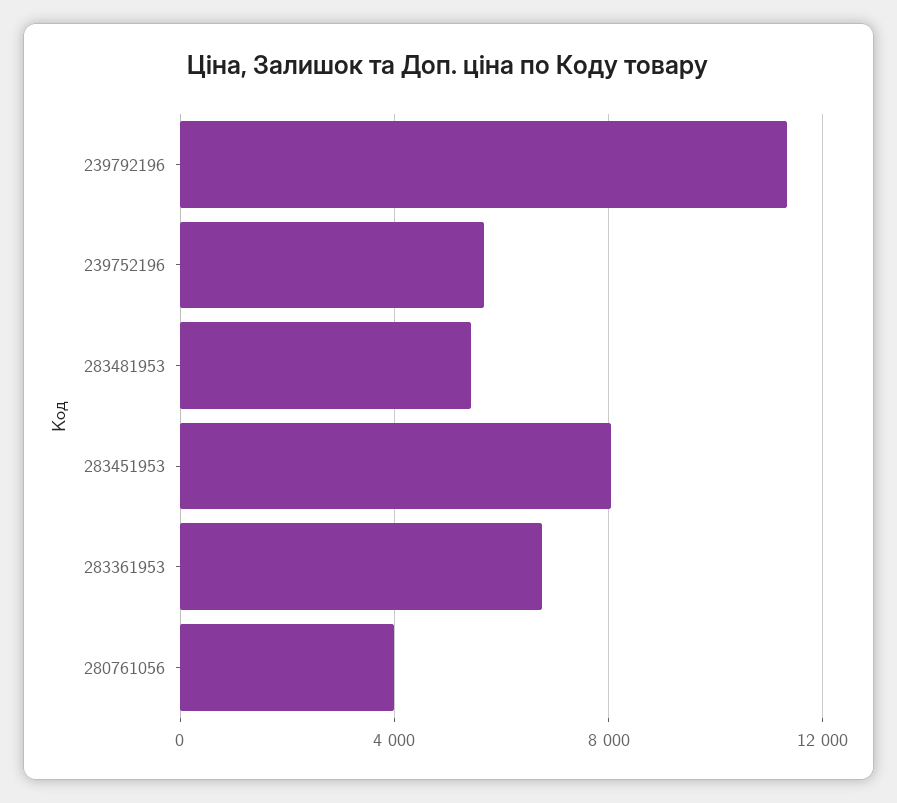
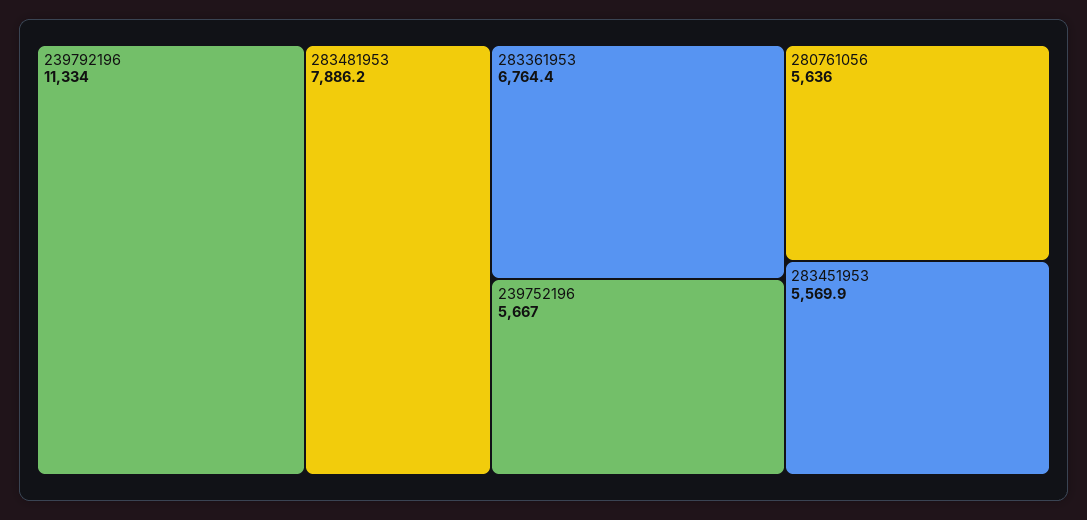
  {
    "239792196": 11334,
    "239752196": 5667,
-   "283481953": 5500,
+   "283481953": 7886.2,
-   "283451953": 8000,
+   "283451953": 5569.9,
    "283361953": 6764.4,
-   "280761056": 4000
+   "280761056": 5636
  }

